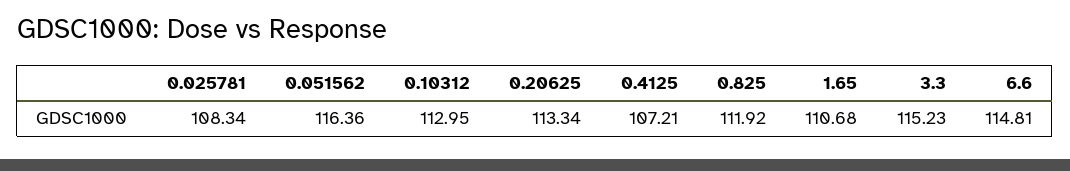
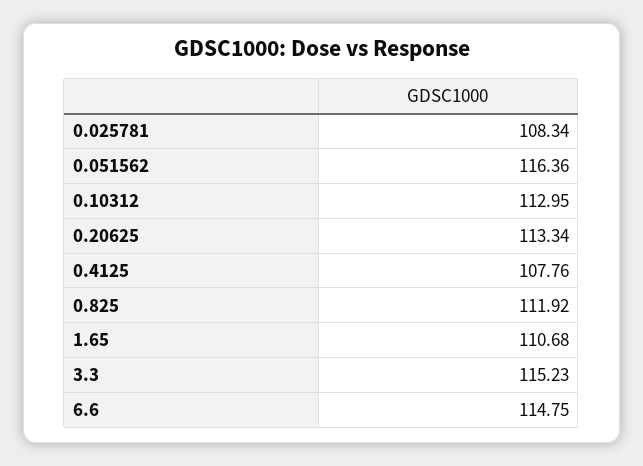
  {
    "0.025781": 108.34,
    "0.051562": 116.36,
    "0.10312": 112.95,
    "0.20625": 113.34,
-   "0.4125": 107.21,
+   "0.4125": 107.76,
    "0.825": 111.92,
    "1.65": 110.68,
    "3.3": 115.23,
-   "6.6": 114.81
+   "6.6": 114.75
  }

